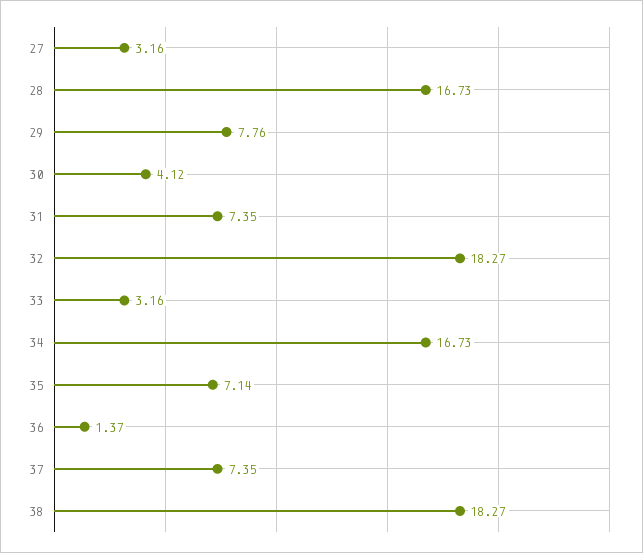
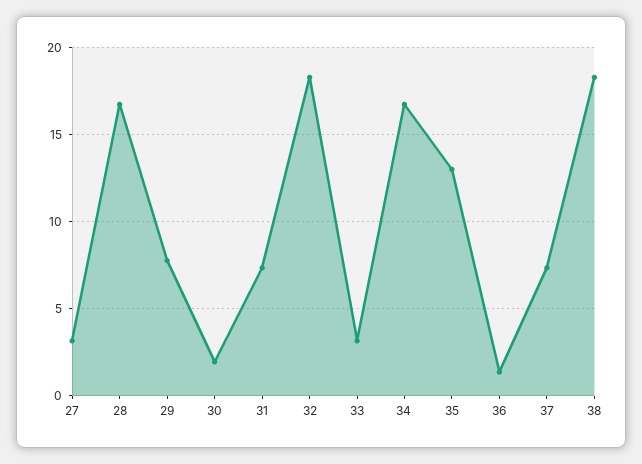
  {
    "27": 3.16,
    "28": 16.73,
    "29": 7.76,
-   "30": 4.12,
+   "30": 2,
    "31": 7.35,
    "32": 18.27,
    "33": 3.16,
    "34": 16.73,
-   "35": 7.14,
+   "35": 13,
    "36": 1.37,
    "37": 7.35,
    "38": 18.27
  }

